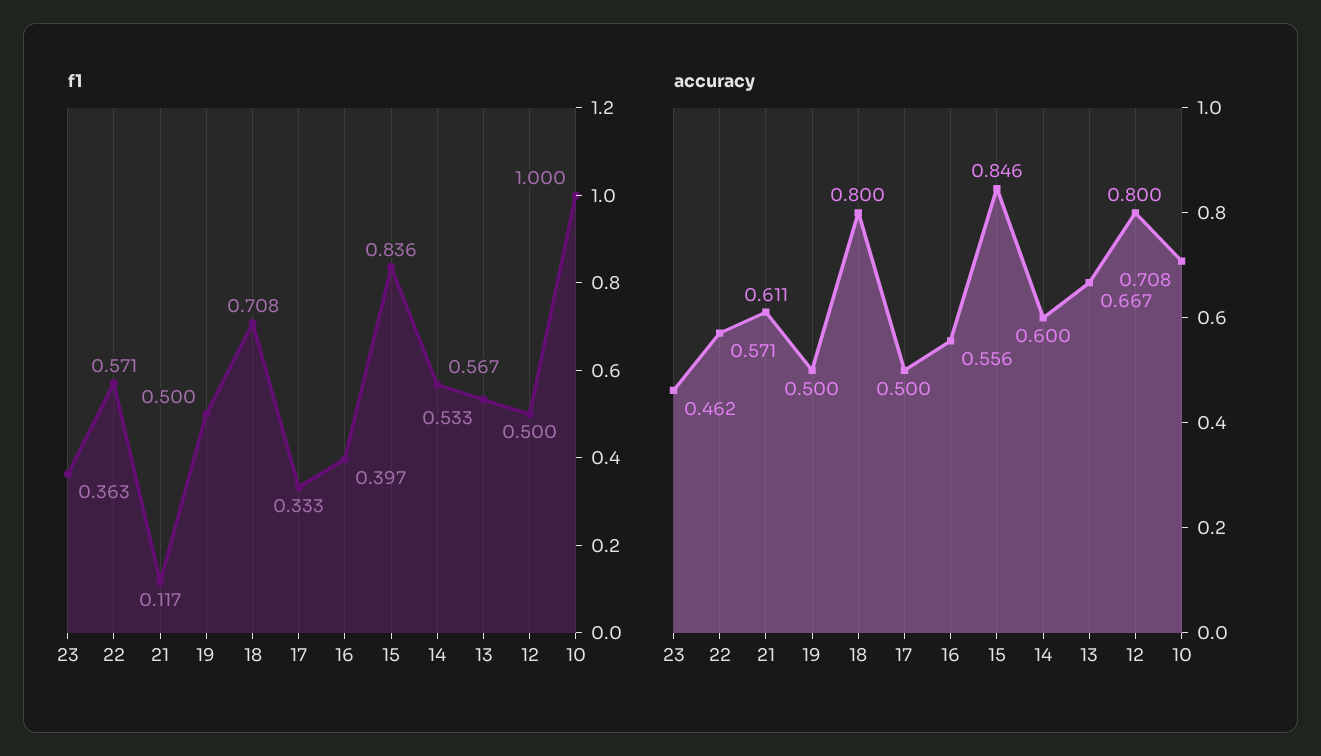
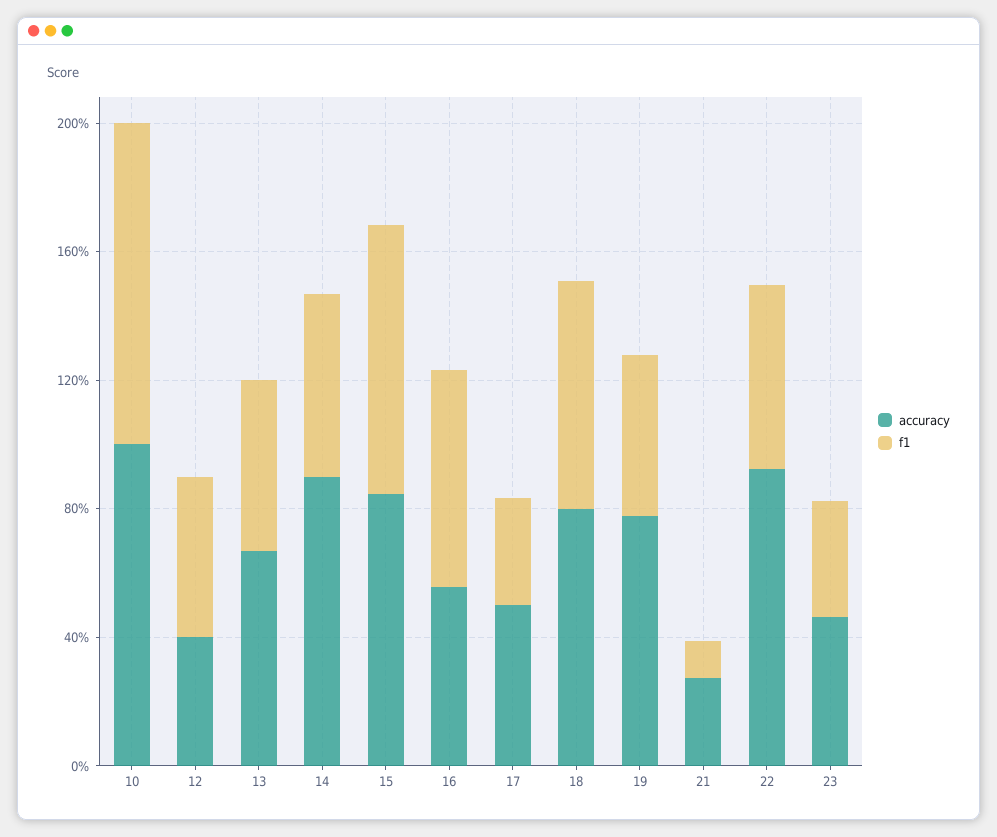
  {
    "f1": {
      "23": 0.363,
      "22": 0.571,
      "21": 0.117,
      "19": 0.5,
      "18": 0.708,
      "17": 0.333,
-     "16": 0.397,
+     "16": 0.7,
      "15": 0.836,
      "14": 0.567,
      "13": 0.533,
      "12": 0.5,
      "10": 1
    },
    "accuracy": {
      "23": 0.462,
-     "22": 0.571,
+     "22": 0.9,
-     "21": 0.611,
+     "21": 0.3,
-     "19": 0.5,
+     "19": 0.8,
      "18": 0.8,
      "17": 0.5,
      "16": 0.556,
      "15": 0.846,
-     "14": 0.6,
+     "14": 0.9,
      "13": 0.667,
-     "12": 0.8,
+     "12": 0.4,
-     "10": 0.708
+     "10": 1
    }
  }

